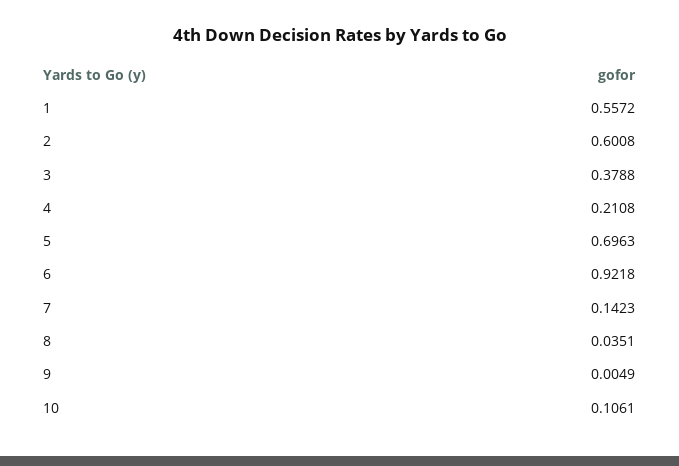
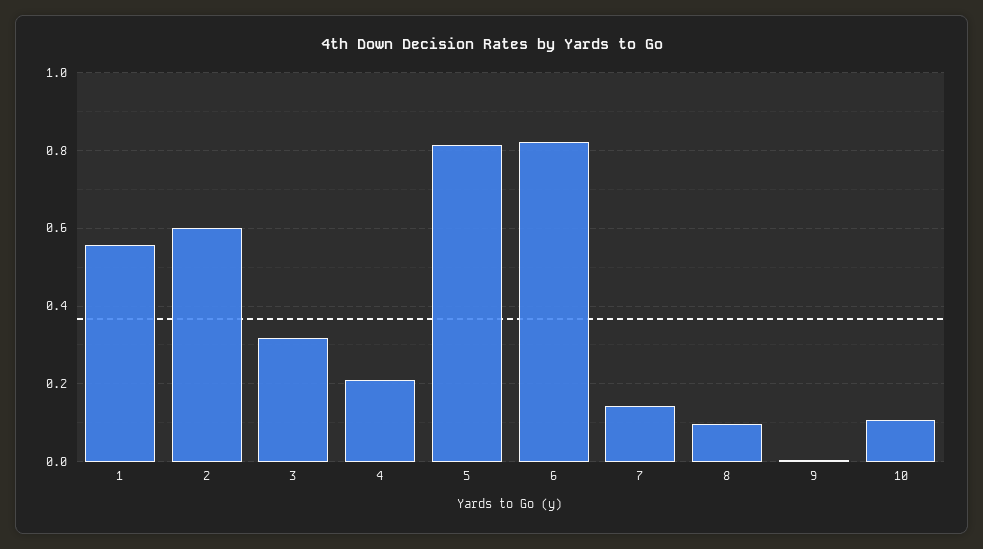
  {
    "1": 0.5572,
    "2": 0.6008,
-   "3": 0.3788,
+   "3": 0.32,
    "4": 0.2108,
-   "5": 0.6963,
+   "5": 0.82,
-   "6": 0.9218,
+   "6": 0.82,
    "7": 0.1423,
-   "8": 0.0351,
+   "8": 0.1,
    "9": 0.0049,
    "10": 0.1061
  }

